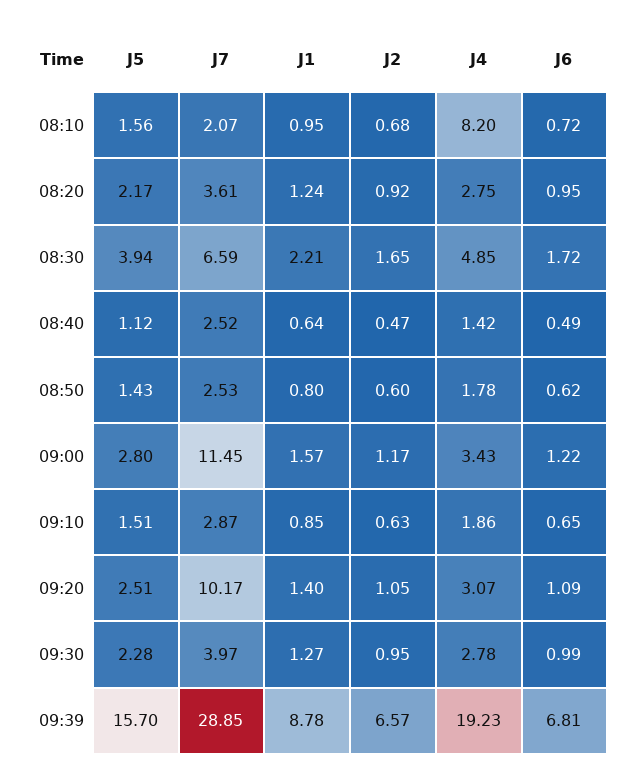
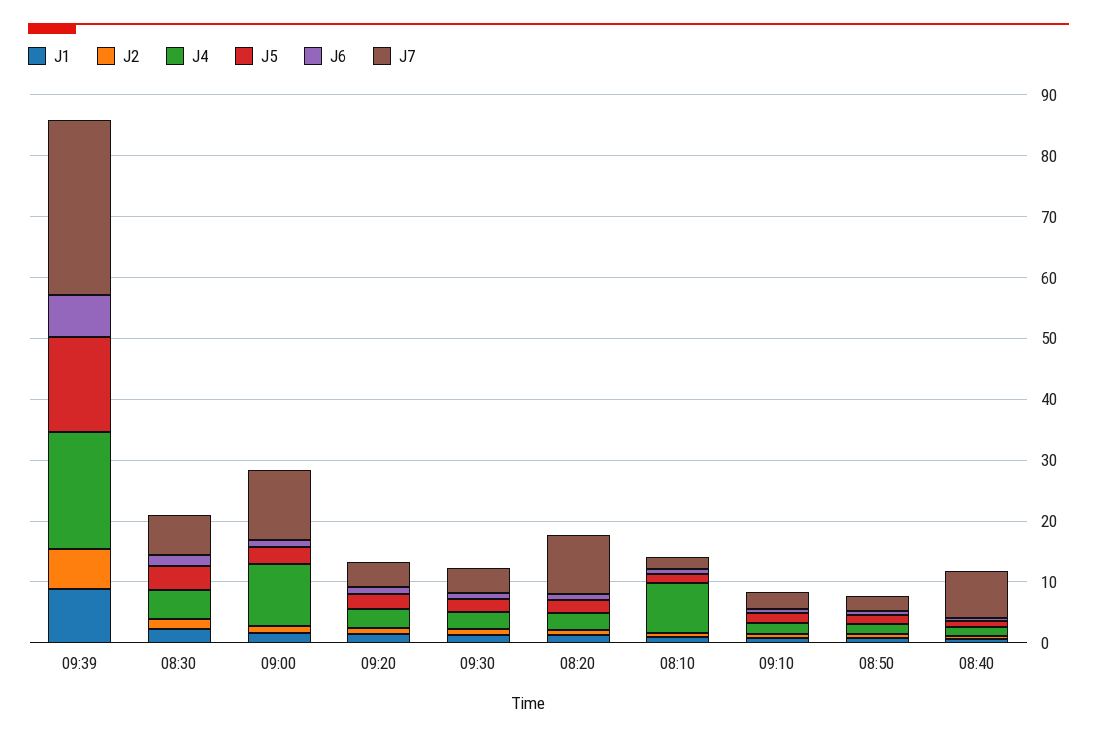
  {
    "J5": {
      "08:10": 1.56,
      "08:20": 2.17,
      "08:30": 3.94,
      "08:40": 1.12,
      "08:50": 1.43,
      "09:00": 2.8,
      "09:10": 1.51,
      "09:20": 2.51,
      "09:30": 2.28,
      "09:39": 15.7
    },
    "J7": {
      "08:10": 2.07,
-     "08:20": 3.61,
+     "08:20": 10,
      "08:30": 6.59,
-     "08:40": 2.52,
+     "08:40": 8,
      "08:50": 2.53,
      "09:00": 11.45,
      "09:10": 2.87,
-     "09:20": 10.17,
+     "09:20": 4,
      "09:30": 3.97,
      "09:39": 28.85
    },
    "J1": {
      "08:10": 0.95,
      "08:20": 1.24,
      "08:30": 2.21,
      "08:40": 0.64,
      "08:50": 0.8,
      "09:00": 1.57,
      "09:10": 0.85,
      "09:20": 1.4,
      "09:30": 1.27,
      "09:39": 8.78
    },
    "J2": {
      "08:10": 0.68,
      "08:20": 0.92,
      "08:30": 1.65,
      "08:40": 0.47,
      "08:50": 0.6,
      "09:00": 1.17,
      "09:10": 0.63,
      "09:20": 1.05,
      "09:30": 0.95,
      "09:39": 6.57
    },
    "J4": {
      "08:10": 8.2,
      "08:20": 2.75,
      "08:30": 4.85,
      "08:40": 1.42,
      "08:50": 1.78,
-     "09:00": 3.43,
+     "09:00": 10,
      "09:10": 1.86,
      "09:20": 3.07,
      "09:30": 2.78,
      "09:39": 19.23
    },
    "J6": {
      "08:10": 0.72,
      "08:20": 0.95,
      "08:30": 1.72,
      "08:40": 0.49,
      "08:50": 0.62,
      "09:00": 1.22,
      "09:10": 0.65,
      "09:20": 1.09,
      "09:30": 0.99,
      "09:39": 6.81
    }
  }

